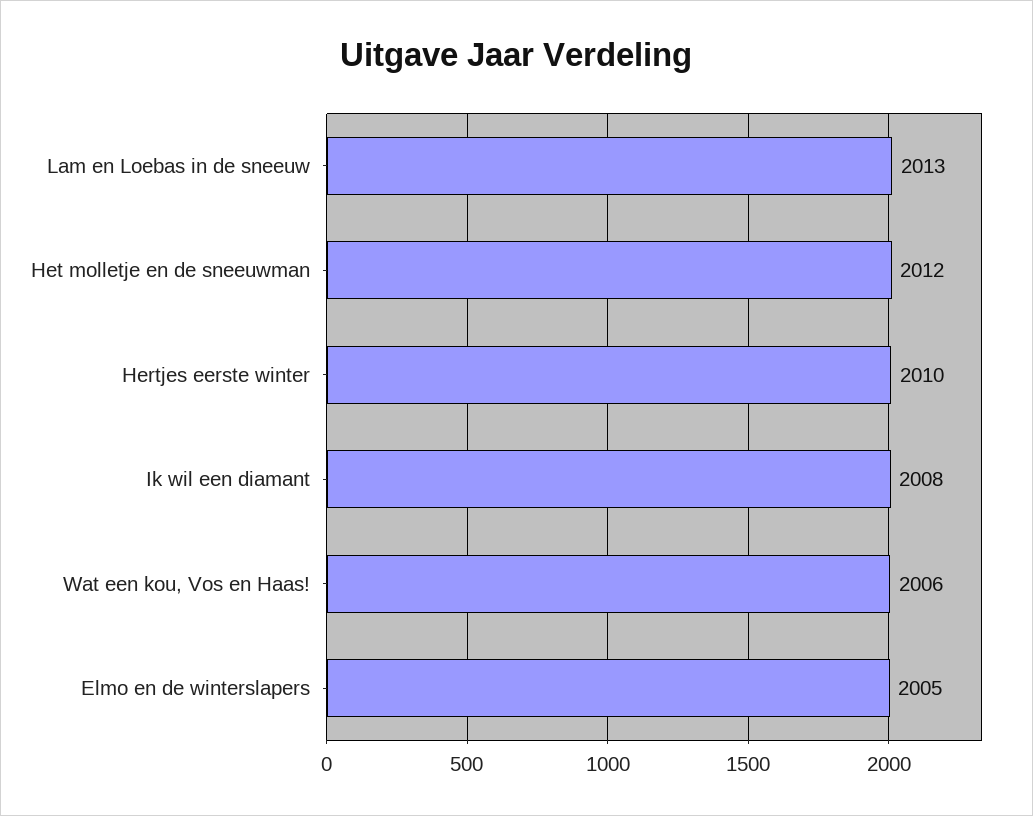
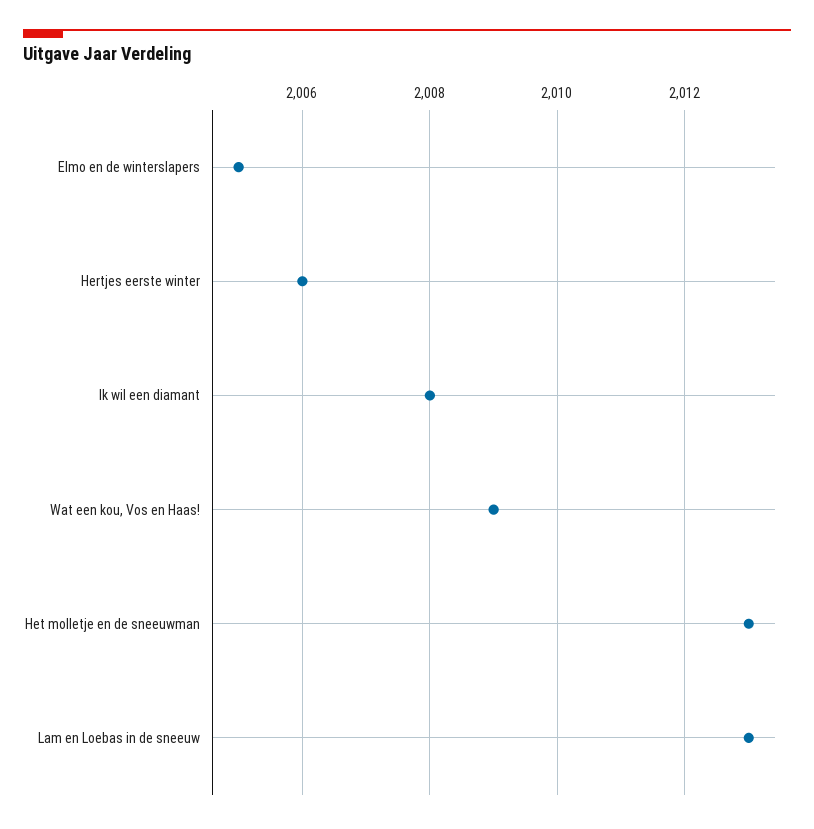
  {
    "Lam en Loebas in de sneeuw": 2013,
-   "Het molletje en de sneeuwman": 2012,
+   "Het molletje en de sneeuwman": 2013,
-   "Hertjes eerste winter": 2010,
+   "Hertjes eerste winter": 2006,
    "Ik wil een diamant": 2008,
-   "Wat een kou, Vos en Haas!": 2006,
+   "Wat een kou, Vos en Haas!": 2009,
    "Elmo en de winterslapers": 2005
  }

